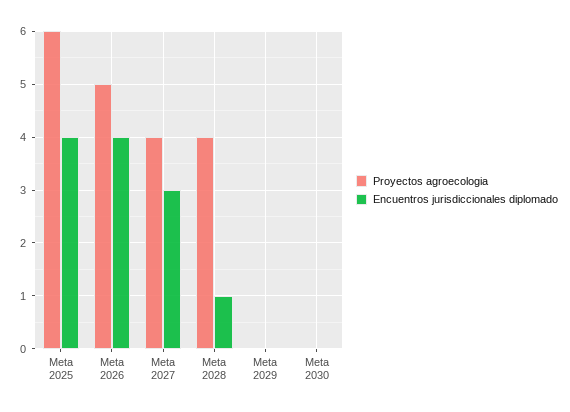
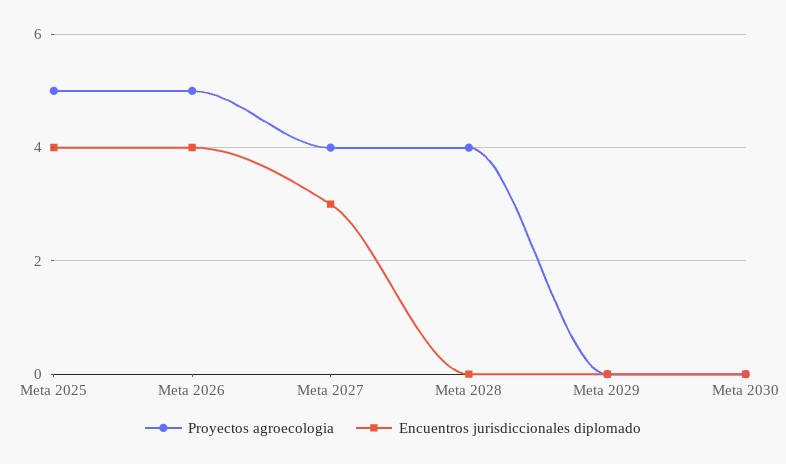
  {
    "Proyectos agroecologia": {
-     "Meta 2025": 6,
+     "Meta 2025": 5,
      "Meta 2026": 5,
      "Meta 2027": 4,
      "Meta 2028": 4,
      "Meta 2029": 0,
      "Meta 2030": 0
    },
    "Encuentros jurisdiccionales diplomado": {
      "Meta 2025": 4,
      "Meta 2026": 4,
      "Meta 2027": 3,
-     "Meta 2028": 1,
+     "Meta 2028": 0,
      "Meta 2029": 0,
      "Meta 2030": 0
    }
  }

